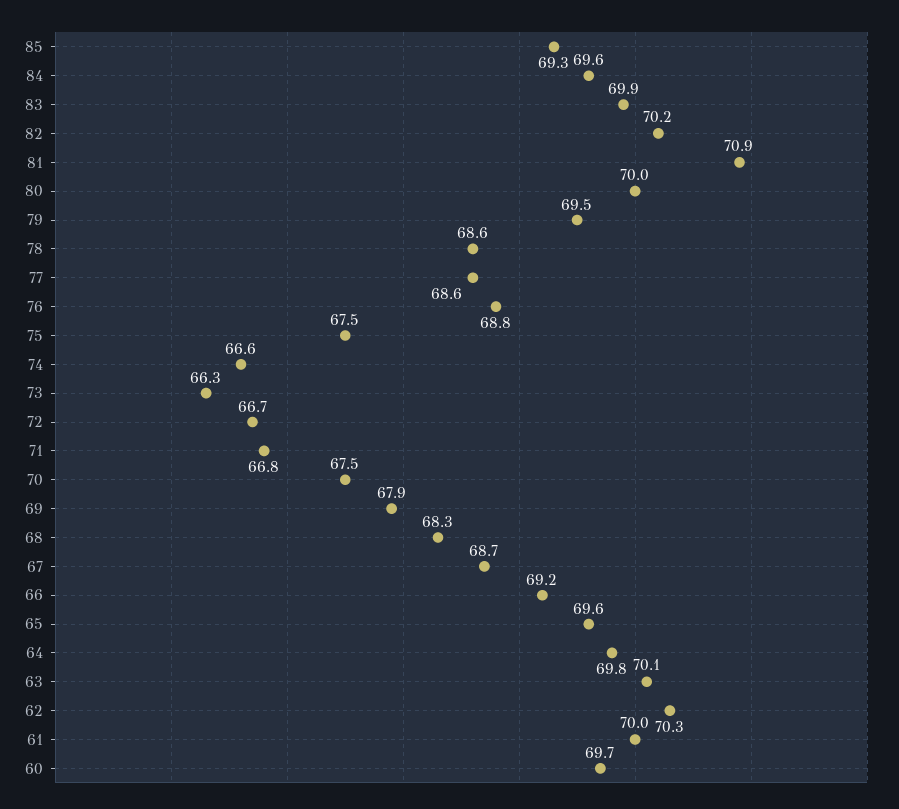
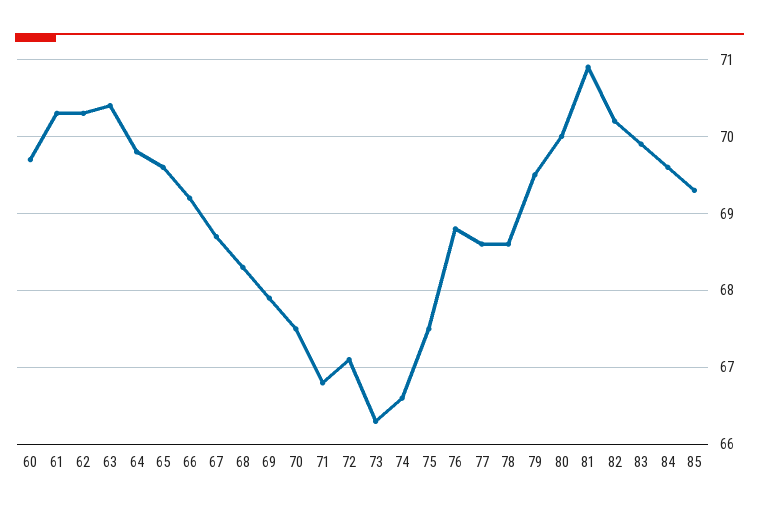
  {
    "85": 69.3,
    "84": 69.6,
    "83": 69.9,
    "82": 70.2,
    "81": 70.9,
    "80": 70,
    "79": 69.5,
    "78": 68.6,
    "77": 68.6,
    "76": 68.8,
    "75": 67.5,
    "74": 66.6,
    "73": 66.3,
-   "72": 66.7,
+   "72": 67.1,
    "71": 66.8,
    "70": 67.5,
    "69": 67.9,
    "68": 68.3,
    "67": 68.7,
    "66": 69.2,
    "65": 69.6,
    "64": 69.8,
-   "63": 70.1,
+   "63": 70.4,
    "62": 70.3,
-   "61": 70,
+   "61": 70.3,
    "60": 69.7
  }

